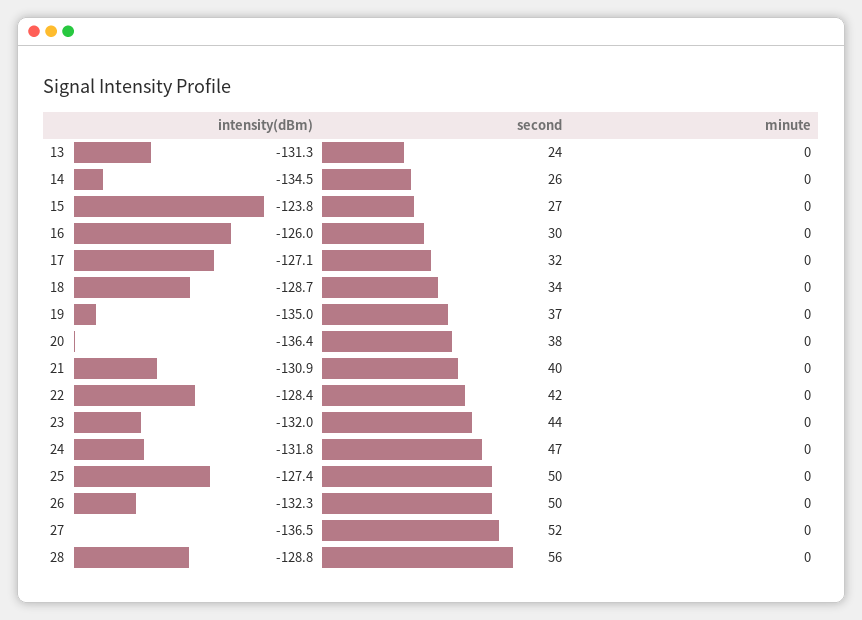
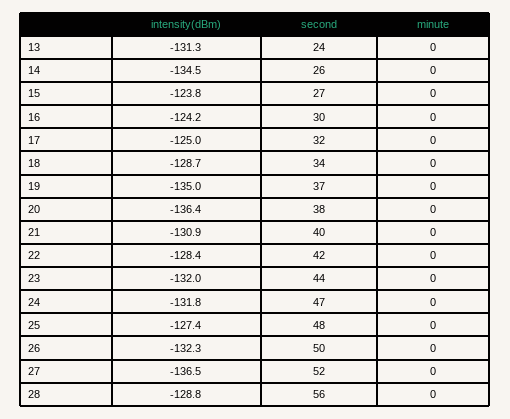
  {
    "intensity(dBm)": {
      "13": -131.3,
      "14": -134.5,
      "15": -123.8,
-     "16": -126,
+     "16": -124.2,
-     "17": -127.1,
+     "17": -125,
      "18": -128.7,
      "19": -135,
      "20": -136.4,
      "21": -130.9,
      "22": -128.4,
      "23": -132,
      "24": -131.8,
      "25": -127.4,
      "26": -132.3,
      "27": -136.5,
      "28": -128.8
    },
    "second": {
      "13": 24,
      "14": 26,
      "15": 27,
      "16": 30,
      "17": 32,
      "18": 34,
      "19": 37,
      "20": 38,
      "21": 40,
      "22": 42,
      "23": 44,
      "24": 47,
-     "25": 50,
+     "25": 48,
      "26": 50,
      "27": 52,
      "28": 56
    },
    "minute": {
      "13": 0,
      "14": 0,
      "15": 0,
      "16": 0,
      "17": 0,
      "18": 0,
      "19": 0,
      "20": 0,
      "21": 0,
      "22": 0,
      "23": 0,
      "24": 0,
      "25": 0,
      "26": 0,
      "27": 0,
      "28": 0
    }
  }

